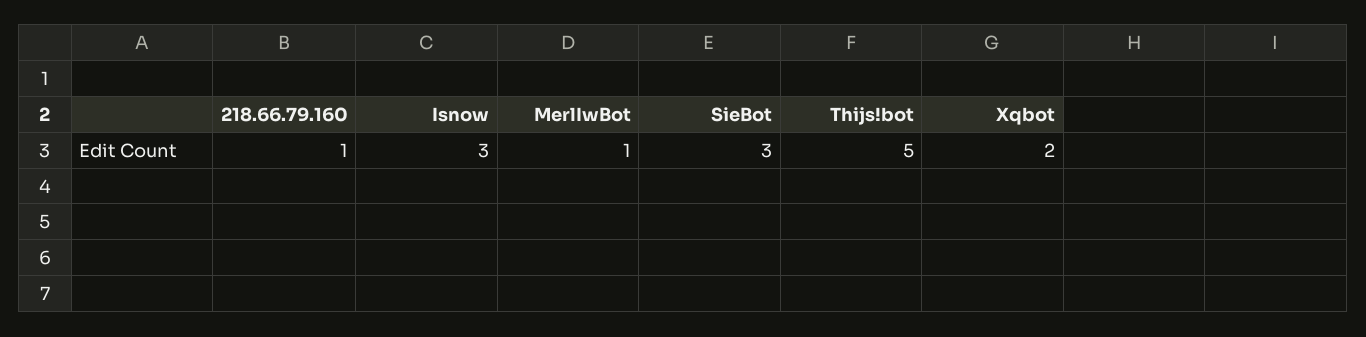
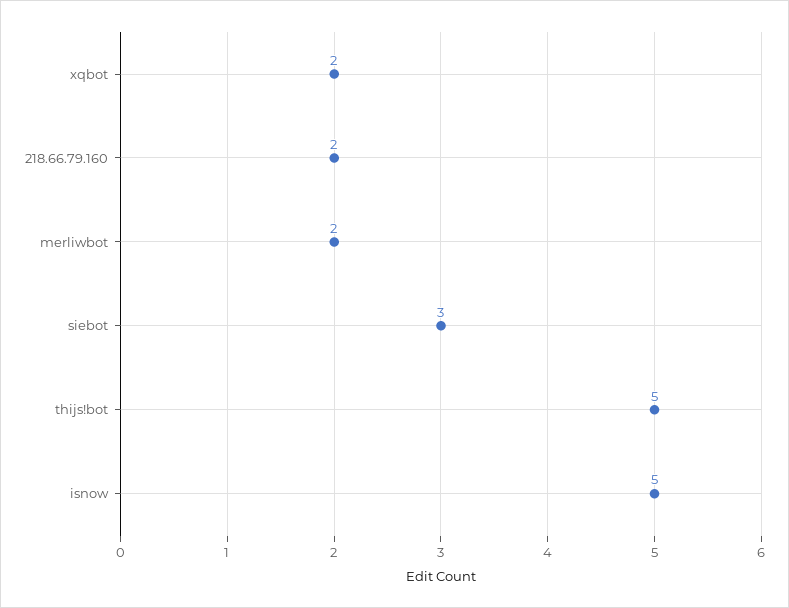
  {
-   "218.66.79.160": 1,
+   "218.66.79.160": 2,
-   "Isnow": 3,
+   "Isnow": 5,
-   "MerlIwBot": 1,
+   "MerlIwBot": 2,
    "SieBot": 3,
    "Thijs!bot": 5,
    "Xqbot": 2
  }

